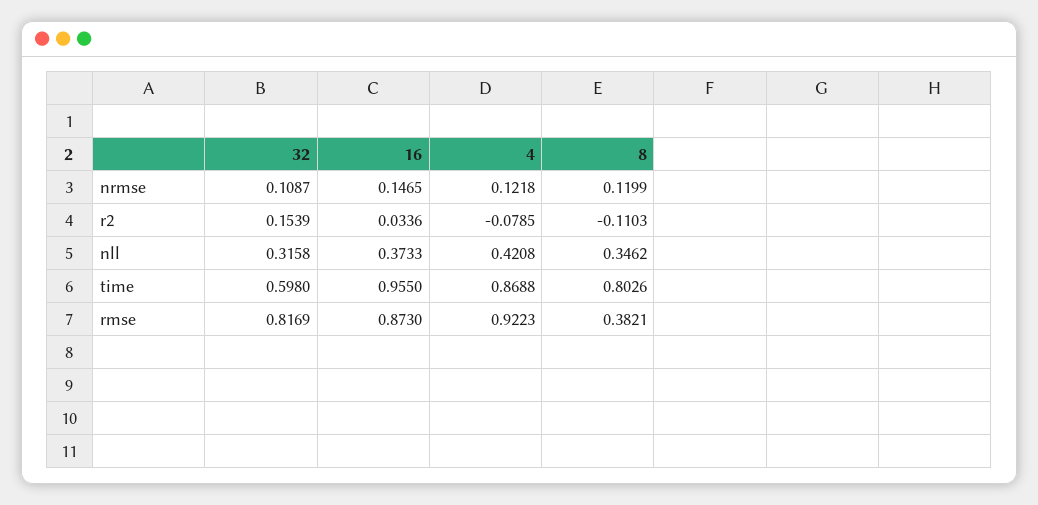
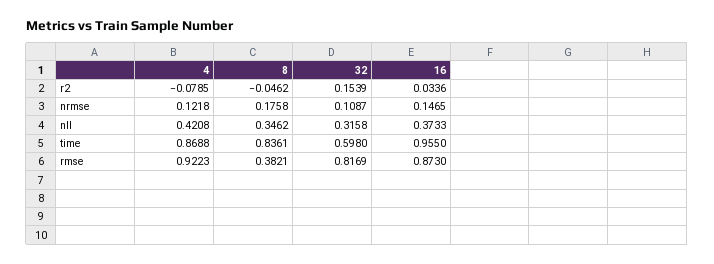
  {
    "32": {
      "nrmse": 0.1087,
      "r2": 0.1539,
      "nll": 0.3158,
      "time": 0.598,
      "rmse": 0.8169
    },
    "16": {
      "nrmse": 0.1465,
      "r2": 0.0336,
      "nll": 0.3733,
      "time": 0.955,
      "rmse": 0.873
    },
    "4": {
      "nrmse": 0.1218,
      "r2": -0.0785,
      "nll": 0.4208,
      "time": 0.8688,
      "rmse": 0.9223
    },
    "8": {
-     "nrmse": 0.1199,
+     "nrmse": 0.1758,
-     "r2": -0.1103,
+     "r2": -0.0462,
      "nll": 0.3462,
-     "time": 0.8026,
+     "time": 0.8361,
      "rmse": 0.3821
    }
  }

